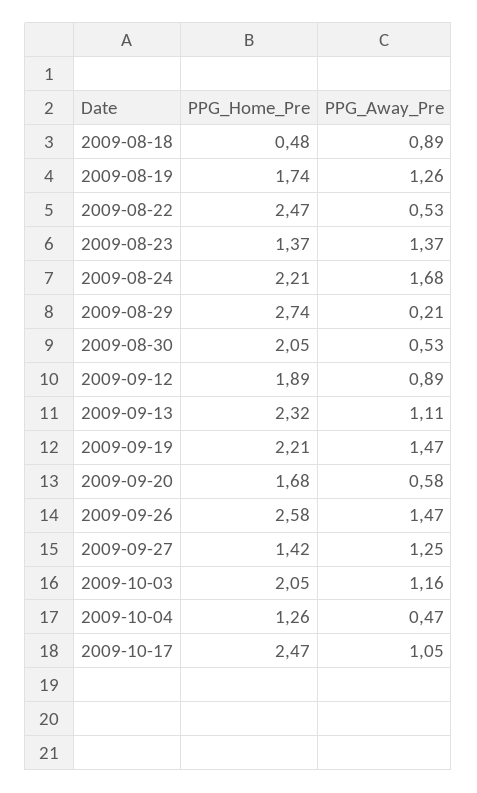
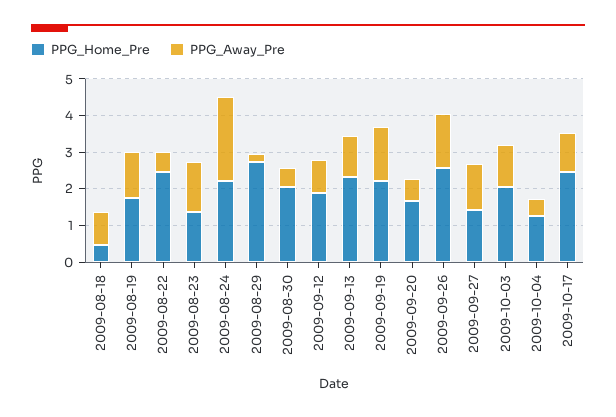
  {
    "PPG_Home_Pre": {
      "2009-08-18": 0.48,
      "2009-08-19": 1.74,
      "2009-08-22": 2.47,
      "2009-08-23": 1.37,
      "2009-08-24": 2.21,
      "2009-08-29": 2.74,
      "2009-08-30": 2.05,
      "2009-09-12": 1.89,
      "2009-09-13": 2.32,
      "2009-09-19": 2.21,
      "2009-09-20": 1.68,
      "2009-09-26": 2.58,
      "2009-09-27": 1.42,
      "2009-10-03": 2.05,
      "2009-10-04": 1.26,
      "2009-10-17": 2.47
    },
    "PPG_Away_Pre": {
      "2009-08-18": 0.89,
      "2009-08-19": 1.26,
      "2009-08-22": 0.53,
      "2009-08-23": 1.37,
-     "2009-08-24": 1.68,
+     "2009-08-24": 2.25,
      "2009-08-29": 0.21,
      "2009-08-30": 0.53,
      "2009-09-12": 0.89,
      "2009-09-13": 1.11,
      "2009-09-19": 1.47,
      "2009-09-20": 0.58,
      "2009-09-26": 1.47,
      "2009-09-27": 1.25,
      "2009-10-03": 1.16,
      "2009-10-04": 0.47,
      "2009-10-17": 1.05
    }
  }

